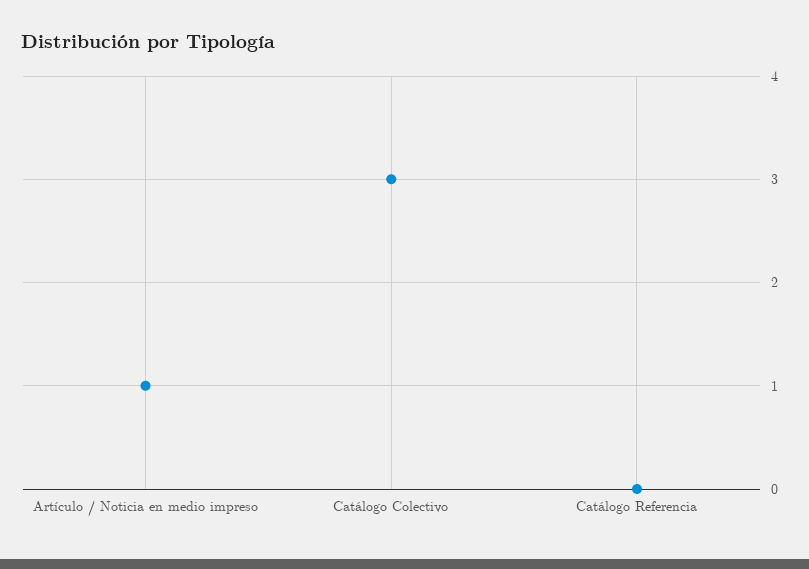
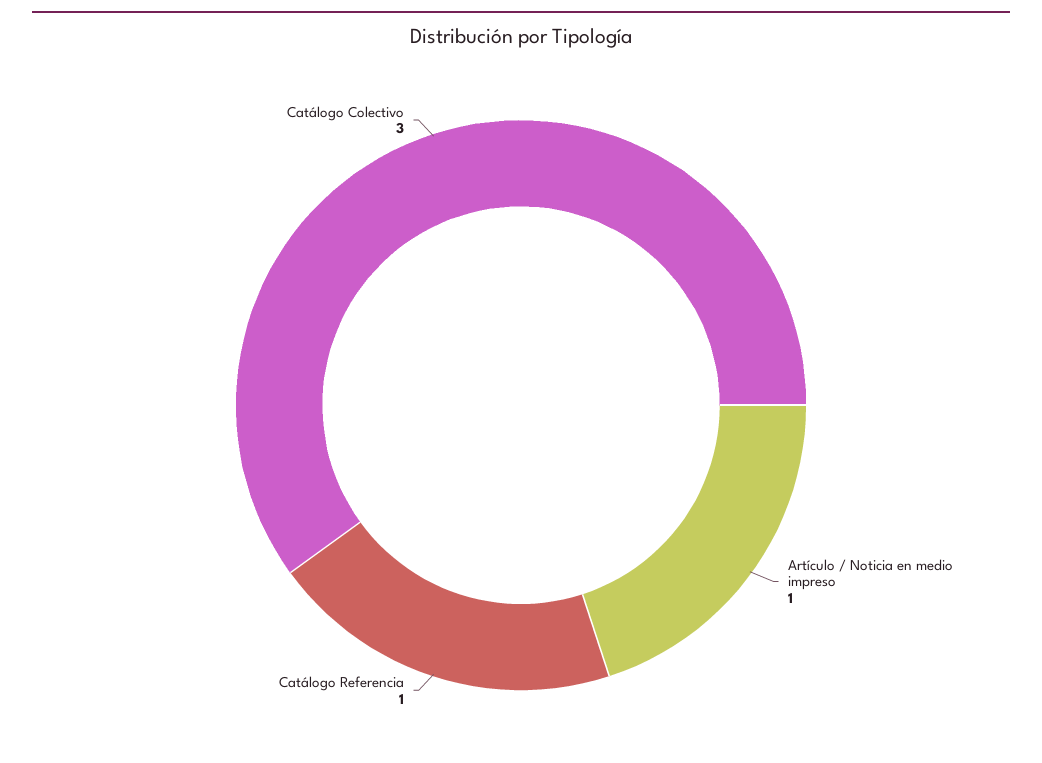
  {
    "Artículo / Noticia en medio impreso": 1,
    "Catálogo Colectivo": 3,
-   "Catálogo Referencia": 0
+   "Catálogo Referencia": 1
  }

